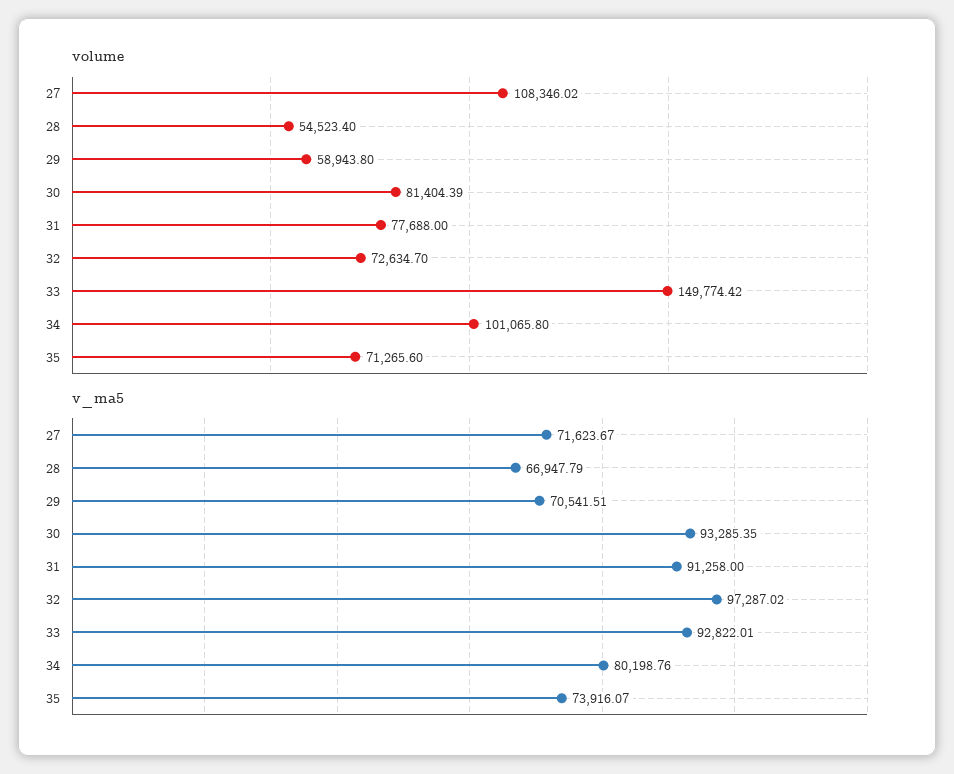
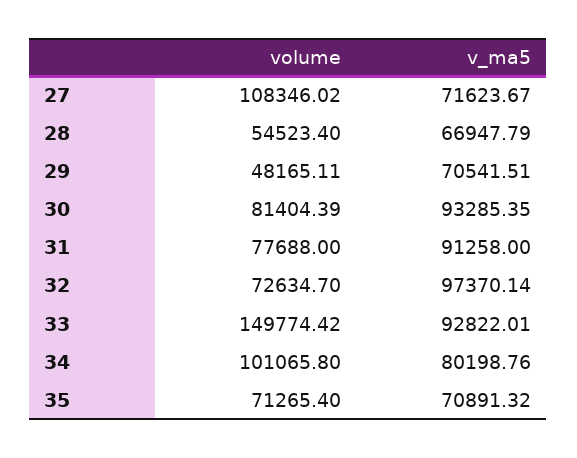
  {
    "volume": {
      "27": 108346.02,
      "28": 54523.4,
-     "29": 58943.8,
+     "29": 48165.11,
      "30": 81404.39,
      "31": 77688,
      "32": 72634.7,
      "33": 149774.42,
      "34": 101065.8,
-     "35": 71265.6
+     "35": 71265.4
    },
    "v_ma5": {
      "27": 71623.67,
      "28": 66947.79,
      "29": 70541.51,
      "30": 93285.35,
      "31": 91258,
-     "32": 97287.02,
+     "32": 97370.14,
      "33": 92822.01,
      "34": 80198.76,
-     "35": 73916.07
+     "35": 70891.32
    }
  }

